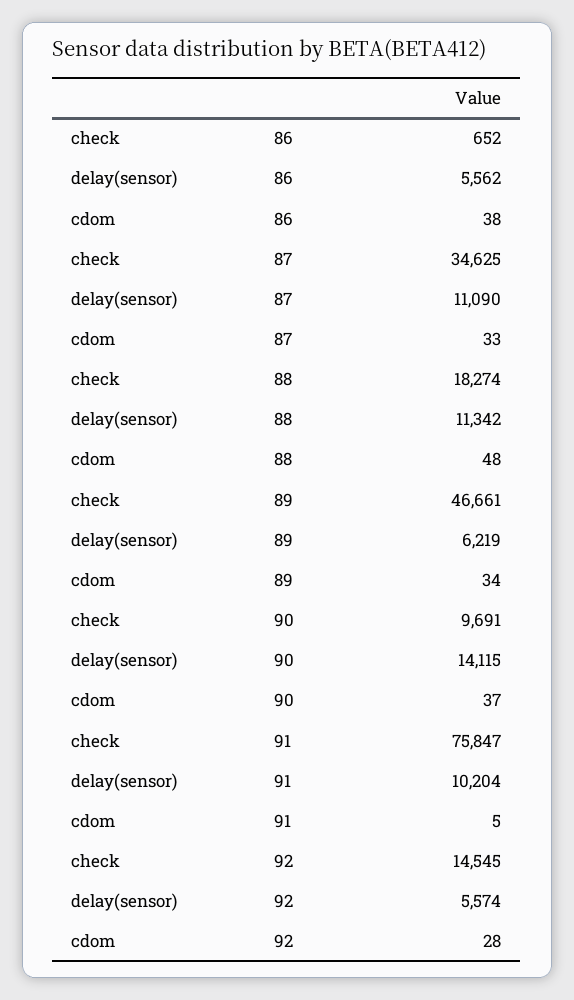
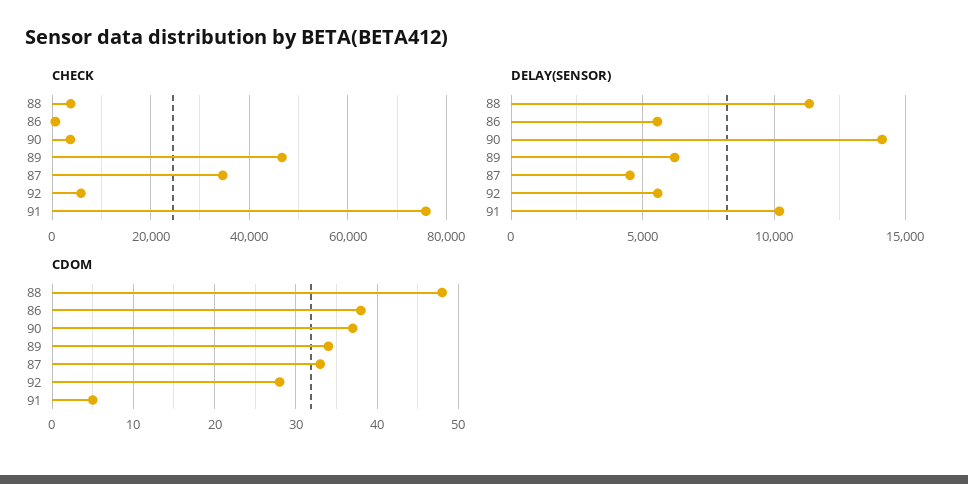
  {
    "check": {
      "86": 652,
      "87": 34625,
-     "88": 18274,
+     "88": 4000,
      "89": 46661,
-     "90": 9691,
+     "90": 4000,
      "91": 75847,
-     "92": 14545
+     "92": 6000
    },
    "delay(sensor)": {
      "86": 5562,
-     "87": 11090,
+     "87": 4500,
      "88": 11342,
      "89": 6219,
      "90": 14115,
      "91": 10204,
      "92": 5574
    },
    "cdom": {
      "86": 38,
      "87": 33,
      "88": 48,
      "89": 34,
      "90": 37,
      "91": 5,
      "92": 28
    }
  }

